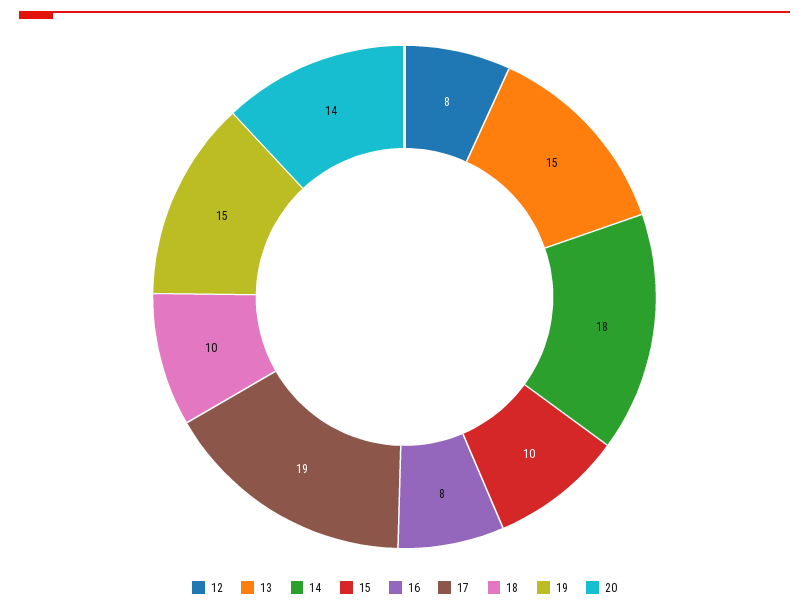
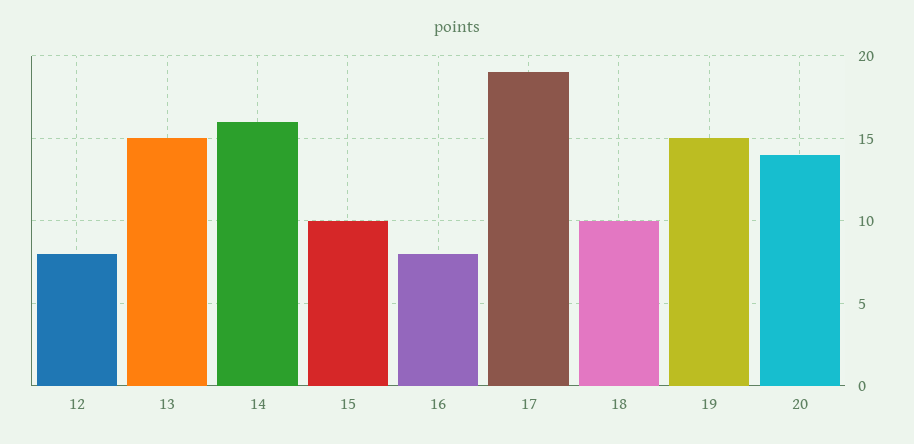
  {
    "12": 8,
    "13": 15,
-   "14": 18,
+   "14": 16,
    "15": 10,
    "16": 8,
    "17": 19,
    "18": 10,
    "19": 15,
    "20": 14
  }

